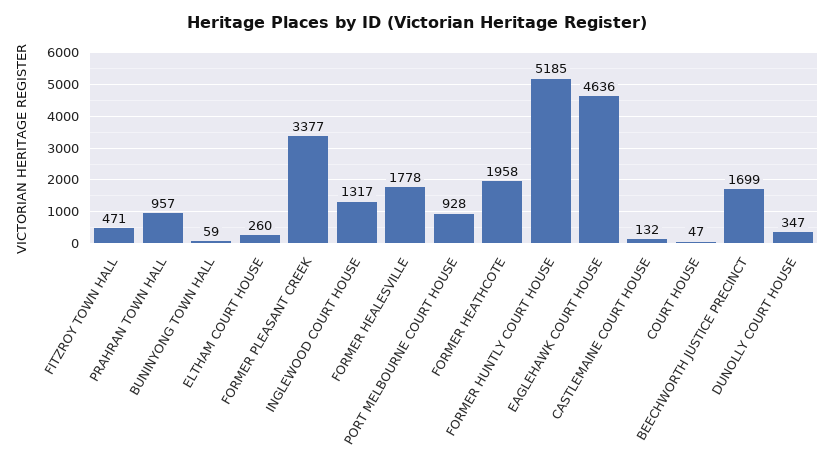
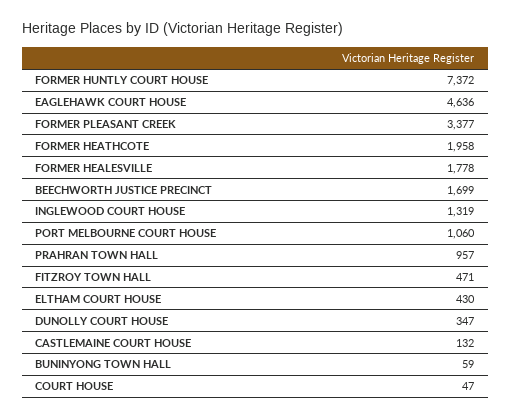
  {
    "FITZROY TOWN HALL": 471,
    "PRAHRAN TOWN HALL": 957,
    "BUNINYONG TOWN HALL": 59,
-   "ELTHAM COURT HOUSE": 260,
+   "ELTHAM COURT HOUSE": 430,
    "FORMER PLEASANT CREEK": 3377,
-   "INGLEWOOD COURT HOUSE": 1317,
+   "INGLEWOOD COURT HOUSE": 1319,
    "FORMER HEALESVILLE": 1778,
-   "PORT MELBOURNE COURT HOUSE": 928,
+   "PORT MELBOURNE COURT HOUSE": 1060,
    "FORMER HEATHCOTE": 1958,
-   "FORMER HUNTLY COURT HOUSE": 5185,
+   "FORMER HUNTLY COURT HOUSE": 7372,
    "EAGLEHAWK COURT HOUSE": 4636,
    "CASTLEMAINE COURT HOUSE": 132,
    "COURT HOUSE": 47,
    "BEECHWORTH JUSTICE PRECINCT": 1699,
    "DUNOLLY COURT HOUSE": 347
  }

